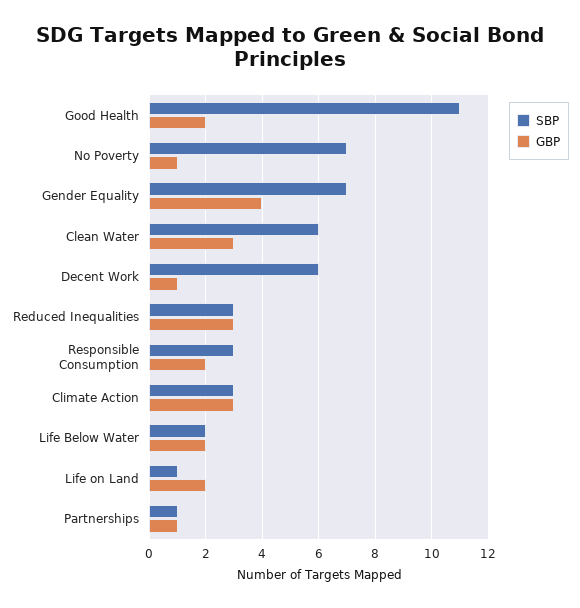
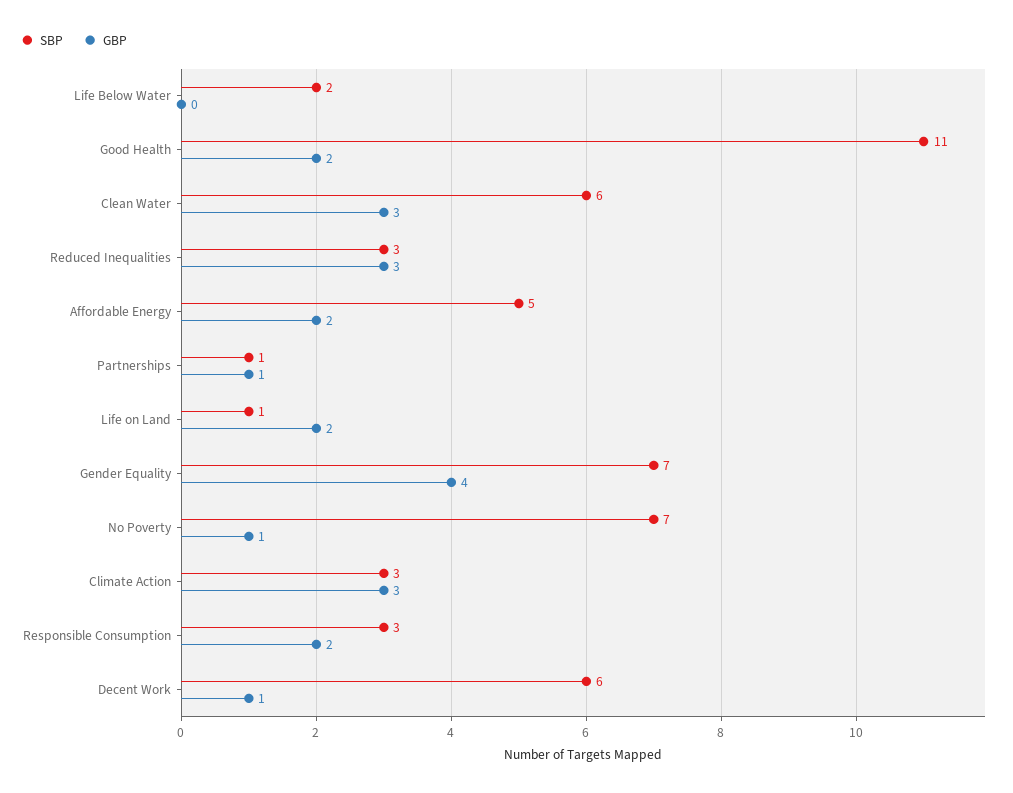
  {
    "SBP": {
      "Good Health": 11,
      "No Poverty": 7,
      "Gender Equality": 7,
      "Clean Water": 6,
      "Decent Work": 6,
      "Reduced Inequalities": 3,
      "Responsible Consumption": 3,
      "Climate Action": 3,
      "Life Below Water": 2,
      "Life on Land": 1,
-     "Partnerships": 1
+     "Partnerships": 1,
+     "Affordable Energy": 5
    },
    "GBP": {
      "Good Health": 2,
      "No Poverty": 1,
      "Gender Equality": 4,
      "Clean Water": 3,
      "Decent Work": 1,
      "Reduced Inequalities": 3,
      "Responsible Consumption": 2,
      "Climate Action": 3,
-     "Life Below Water": 2,
+     "Life Below Water": 0,
      "Life on Land": 2,
-     "Partnerships": 1
+     "Partnerships": 1,
+     "Affordable Energy": 2
    }
  }

